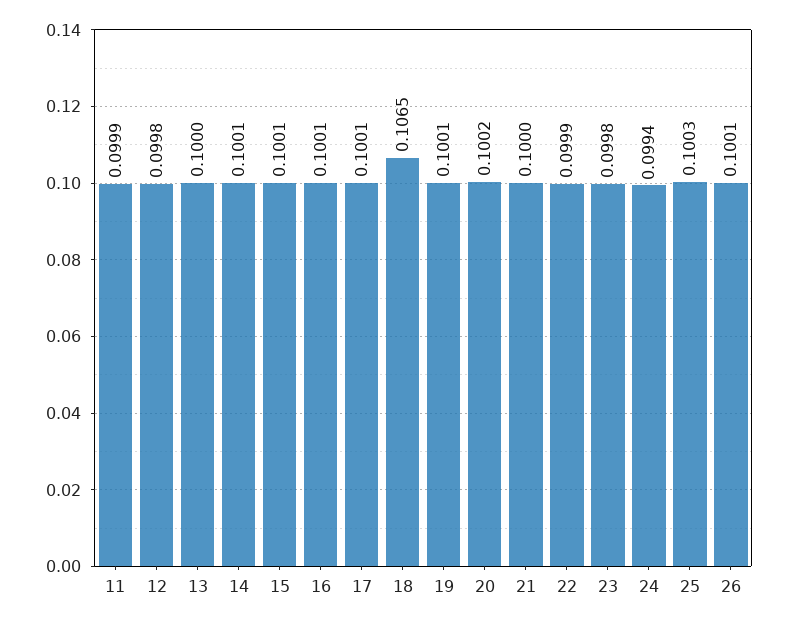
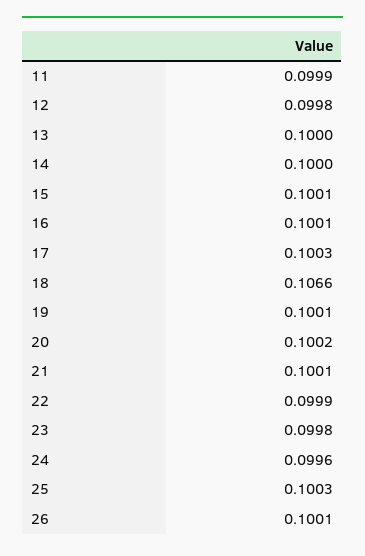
  {
    "11": 0.0999,
    "12": 0.0998,
    "13": 0.1,
-   "14": 0.1001,
+   "14": 0.1,
    "15": 0.1001,
    "16": 0.1001,
-   "17": 0.1001,
+   "17": 0.1003,
-   "18": 0.1065,
+   "18": 0.1066,
    "19": 0.1001,
    "20": 0.1002,
-   "21": 0.1,
+   "21": 0.1001,
    "22": 0.0999,
    "23": 0.0998,
-   "24": 0.0994,
+   "24": 0.0996,
    "25": 0.1003,
    "26": 0.1001
  }

